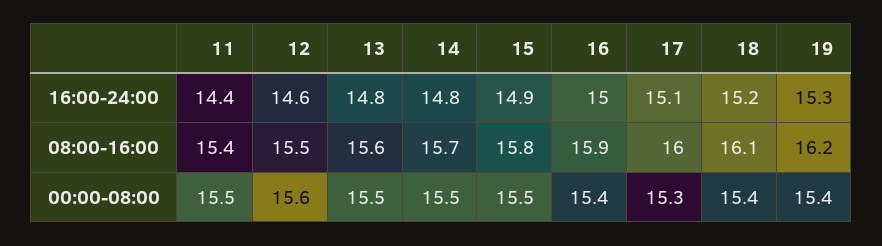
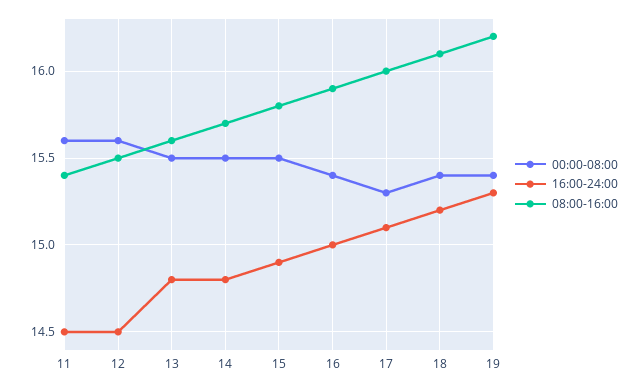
  {
    "16:00-24:00": {
-     "11": 14.4,
+     "11": 14.5,
-     "12": 14.6,
+     "12": 14.5,
      "13": 14.8,
      "14": 14.8,
      "15": 14.9,
      "16": 15,
      "17": 15.1,
      "18": 15.2,
      "19": 15.3
    },
    "08:00-16:00": {
      "11": 15.4,
      "12": 15.5,
      "13": 15.6,
      "14": 15.7,
      "15": 15.8,
      "16": 15.9,
      "17": 16,
      "18": 16.1,
      "19": 16.2
    },
    "00:00-08:00": {
-     "11": 15.5,
+     "11": 15.6,
      "12": 15.6,
      "13": 15.5,
      "14": 15.5,
      "15": 15.5,
      "16": 15.4,
      "17": 15.3,
      "18": 15.4,
      "19": 15.4
    }
  }

